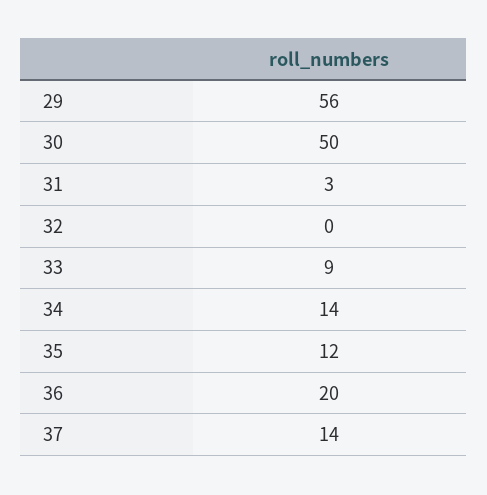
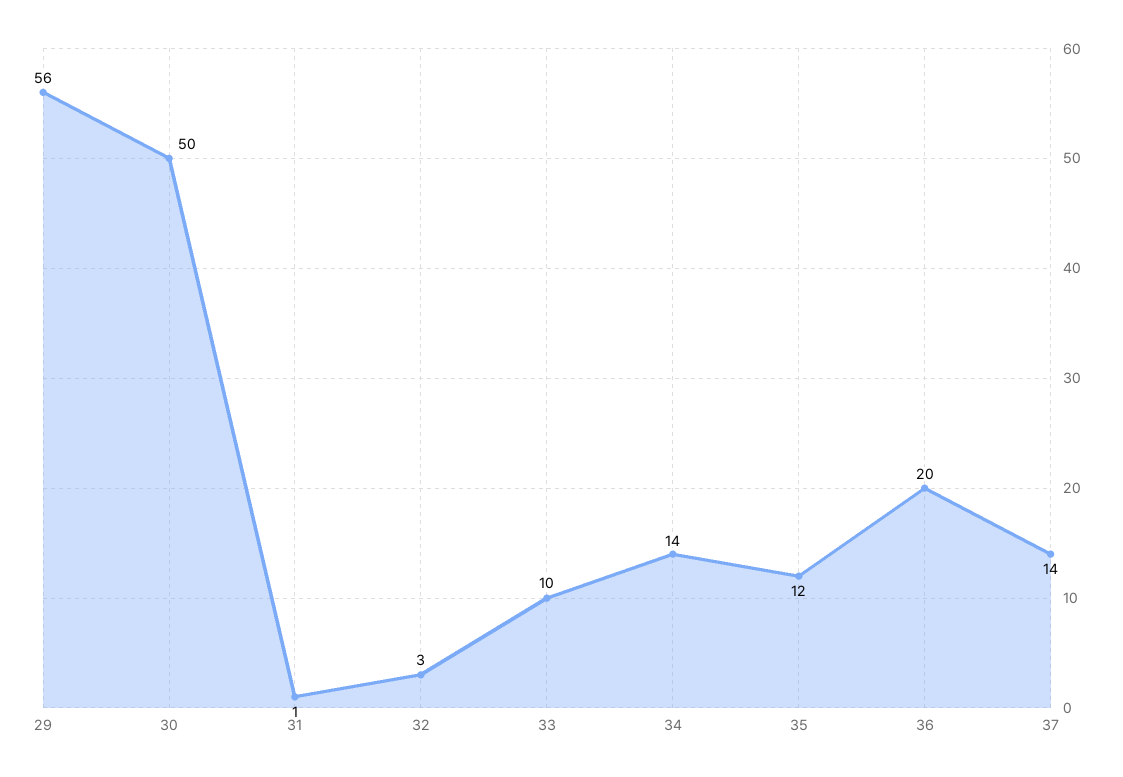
  {
    "29": 56,
    "30": 50,
-   "31": 3,
+   "31": 1,
-   "32": 0,
+   "32": 3,
-   "33": 9,
+   "33": 10,
    "34": 14,
    "35": 12,
    "36": 20,
    "37": 14
  }

